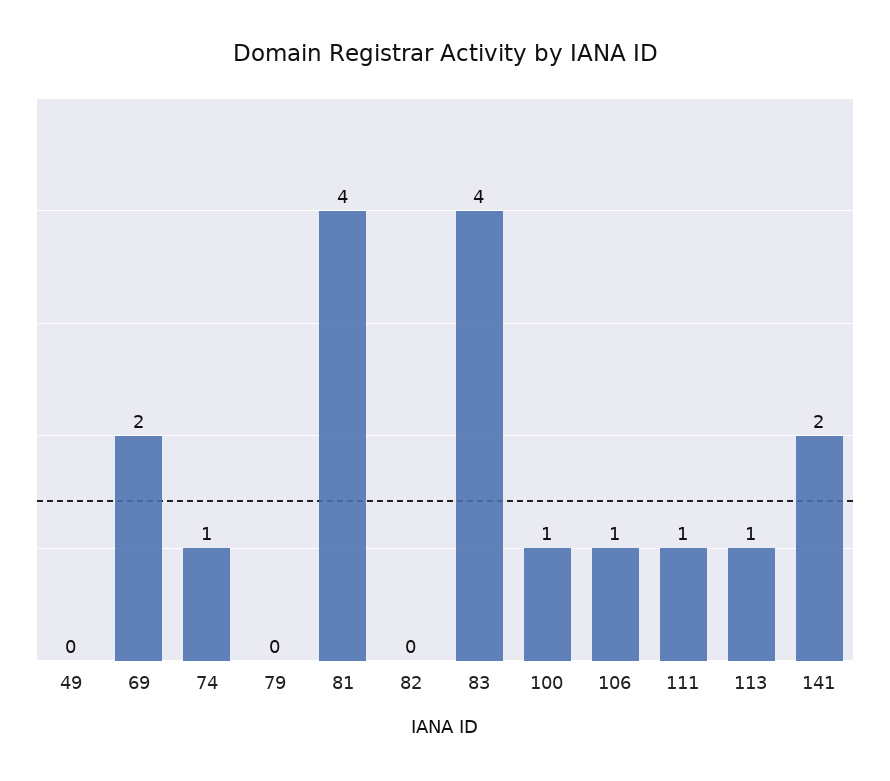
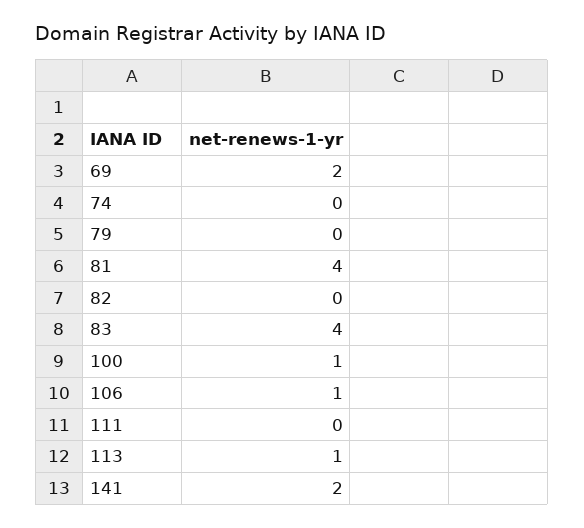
  {
-   "49": 0,
    "69": 2,
-   "74": 1,
+   "74": 0,
    "79": 0,
    "81": 4,
    "82": 0,
    "83": 4,
    "100": 1,
    "106": 1,
-   "111": 1,
+   "111": 0,
    "113": 1,
    "141": 2
  }

